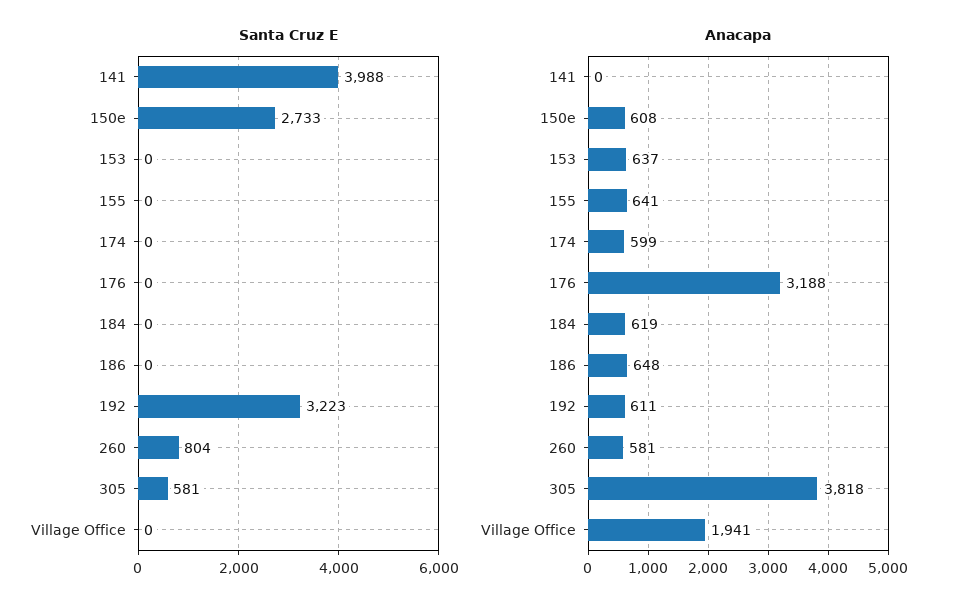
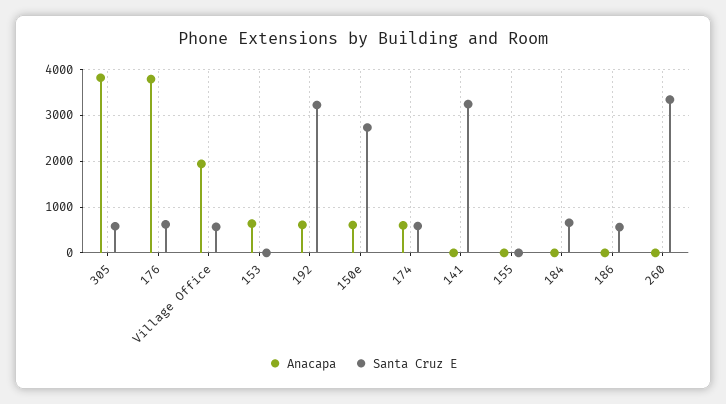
  {
    "Santa Cruz E": {
-     "141": 3988,
+     "141": 3200,
      "150e": 2733,
      "153": 0,
      "155": 0,
-     "174": 0,
+     "174": 600,
-     "176": 0,
+     "176": 600,
-     "184": 0,
+     "184": 600,
-     "186": 0,
+     "186": 600,
      "192": 3223,
-     "260": 804,
+     "260": 3400,
      "305": 581,
-     "Village Office": 0
+     "Village Office": 600
    },
    "Anacapa": {
      "141": 0,
      "150e": 608,
      "153": 637,
-     "155": 641,
+     "155": 0,
      "174": 599,
-     "176": 3188,
+     "176": 3800,
-     "184": 619,
+     "184": 0,
-     "186": 648,
+     "186": 0,
      "192": 611,
-     "260": 581,
+     "260": 0,
      "305": 3818,
      "Village Office": 1941
    }
  }

